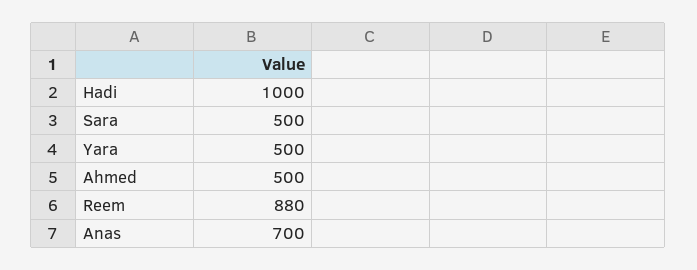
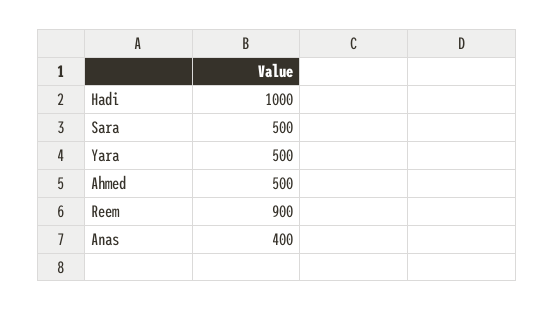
  {
    "Hadi": 1000,
    "Sara": 500,
    "Yara": 500,
    "Ahmed": 500,
-   "Reem": 880,
+   "Reem": 900,
-   "Anas": 700
+   "Anas": 400
  }

